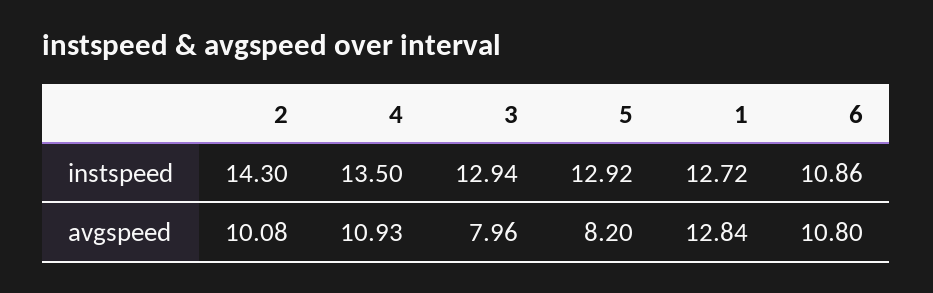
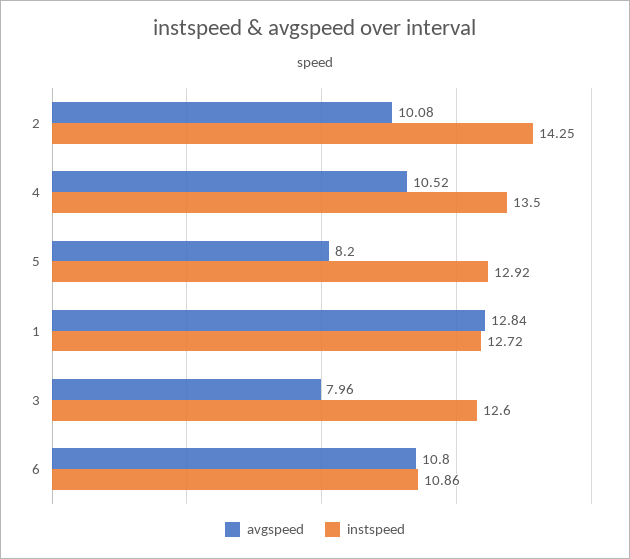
  {
    "instspeed": {
-     "2": 14.3,
+     "2": 14.25,
      "4": 13.5,
-     "3": 12.94,
+     "3": 12.6,
      "5": 12.92,
      "1": 12.72,
      "6": 10.86
    },
    "avgspeed": {
      "2": 10.08,
-     "4": 10.93,
+     "4": 10.52,
      "3": 7.96,
      "5": 8.2,
      "1": 12.84,
      "6": 10.8
    }
  }

